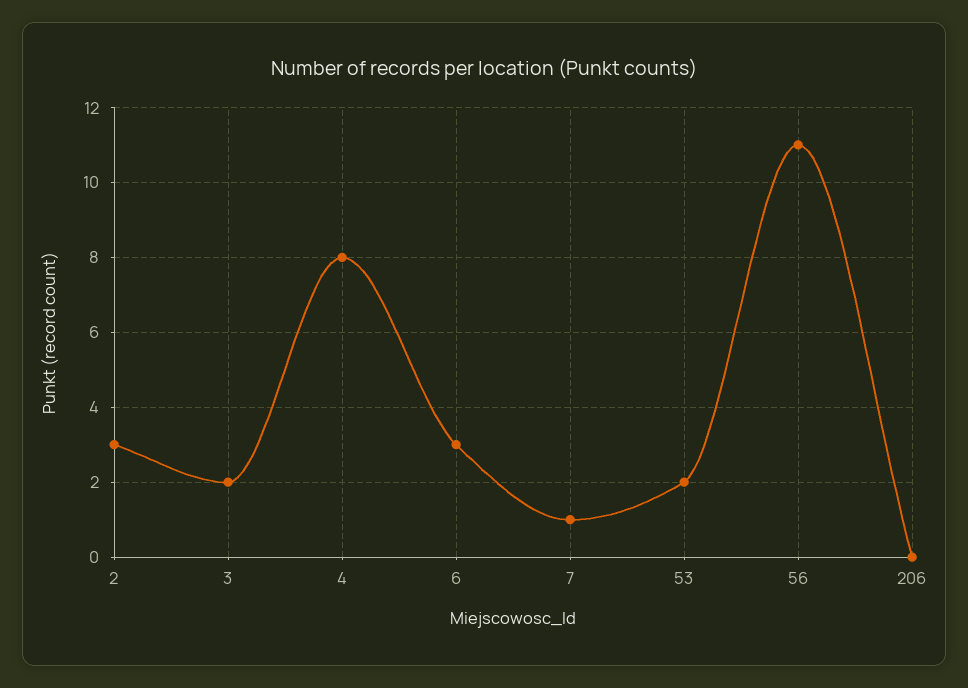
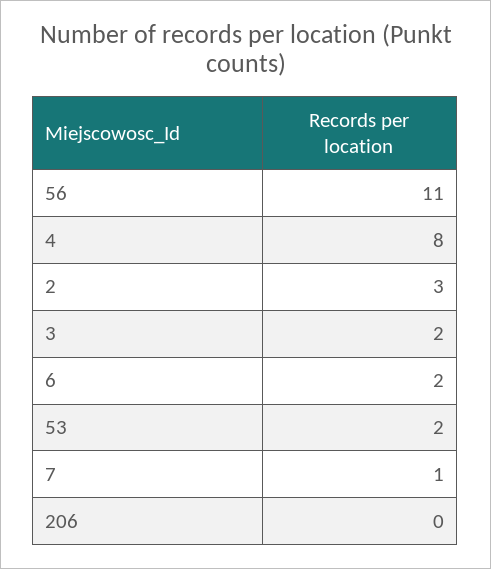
  {
    "2": 3,
    "3": 2,
    "4": 8,
-   "6": 3,
+   "6": 2,
    "7": 1,
    "53": 2,
    "56": 11,
    "206": 0
  }

